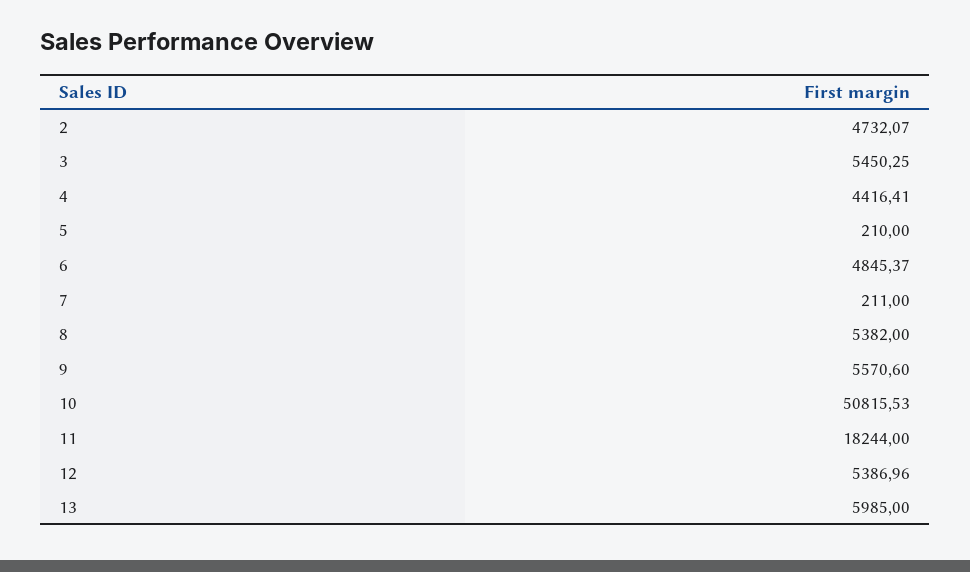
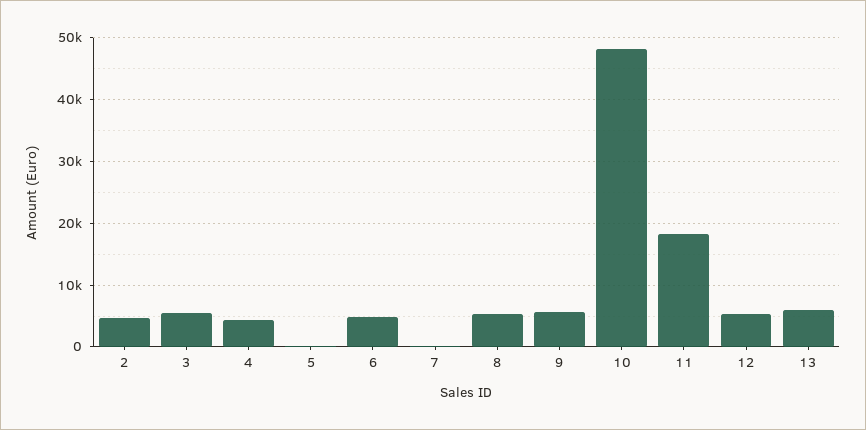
  {
    "2": 4732.07,
    "3": 5450.25,
    "4": 4416.41,
    "5": 210,
    "6": 4845.37,
    "7": 211,
    "8": 5382,
    "9": 5570.6,
-   "10": 50815.53,
+   "10": 48000,
    "11": 18244,
    "12": 5386.96,
    "13": 5985
  }

